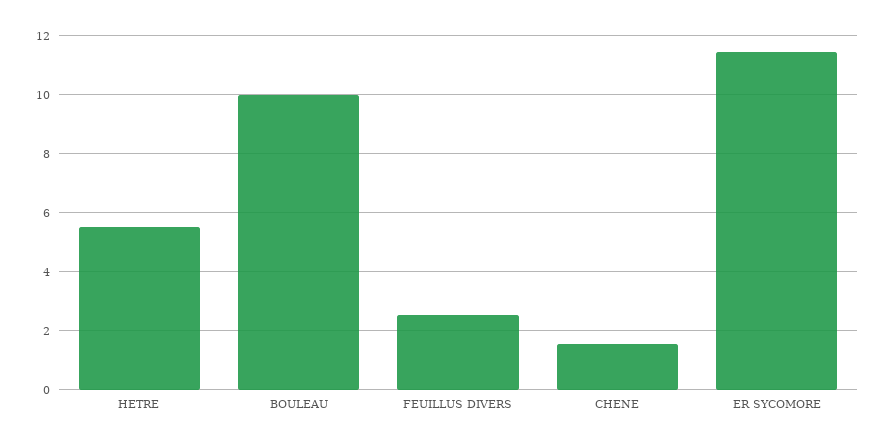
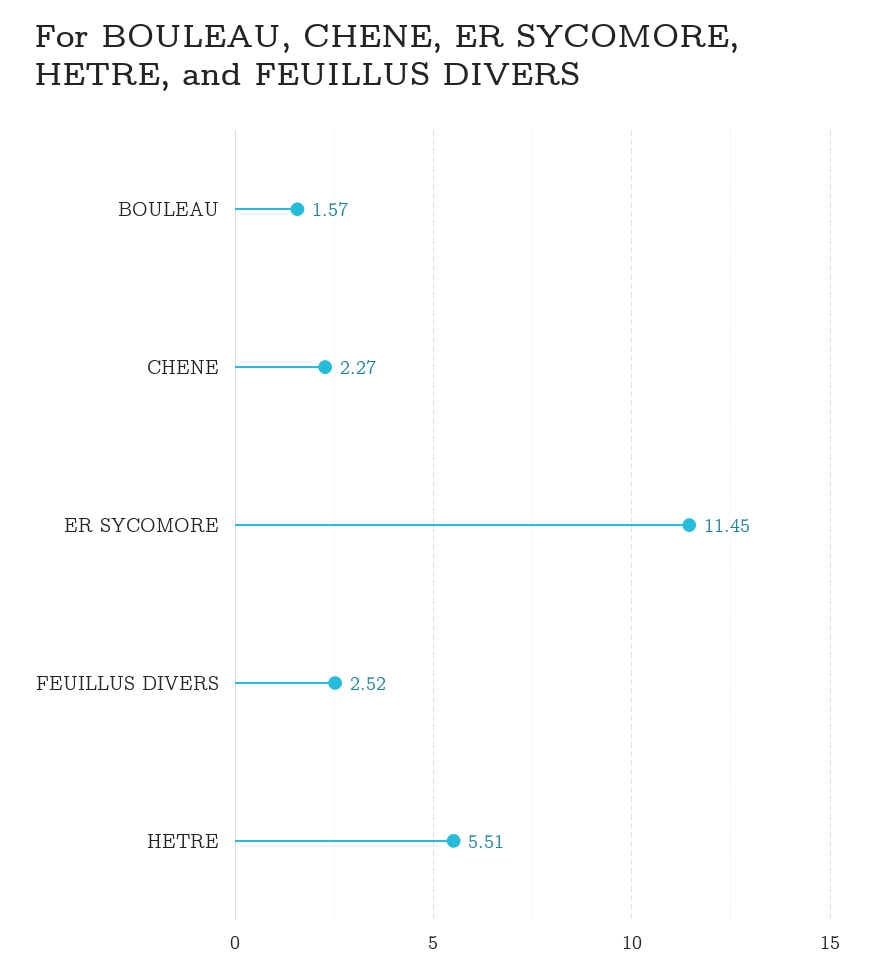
  {
    "HETRE": 5.51,
-   "BOULEAU": 10,
+   "BOULEAU": 1.57,
    "FEUILLUS DIVERS": 2.52,
-   "CHENE": 1.5,
+   "CHENE": 2.27,
    "ER SYCOMORE": 11.45
  }

